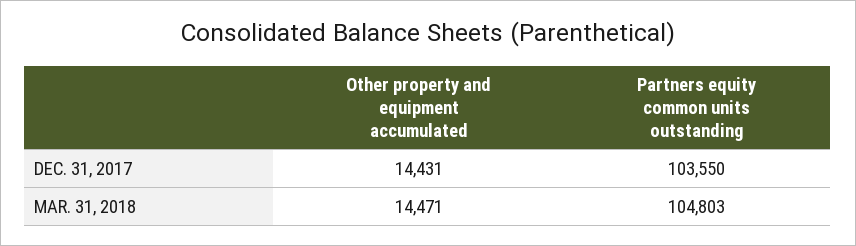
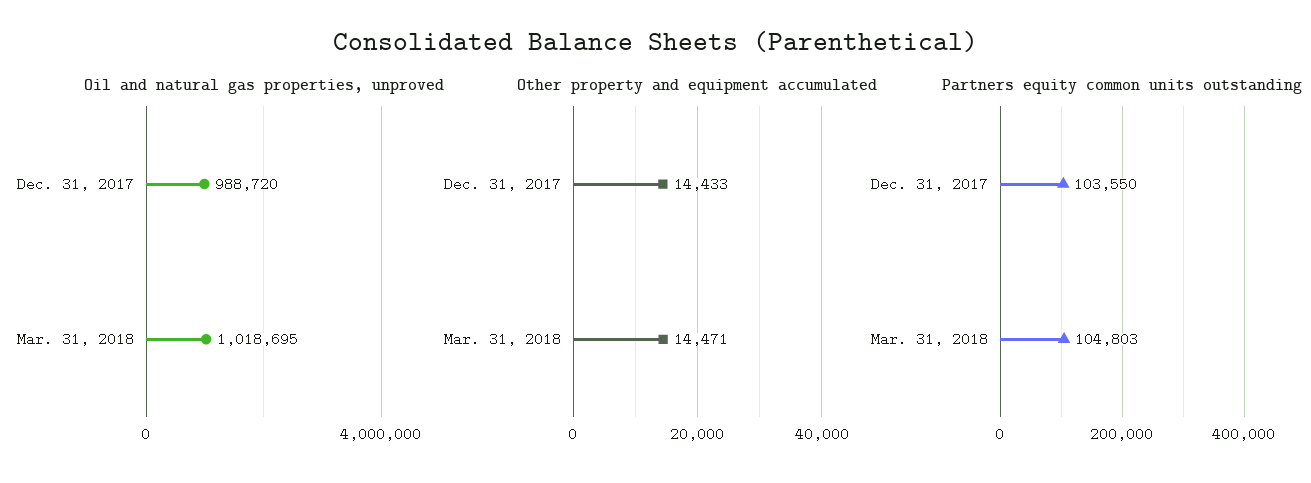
  {
    "Other property and equipment accumulated": {
-     "DEC. 31, 2017": 14431,
+     "DEC. 31, 2017": 14433,
      "MAR. 31, 2018": 14471
    },
    "Partners equity common units outstanding": {
      "DEC. 31, 2017": 103550,
      "MAR. 31, 2018": 104803
-   }
+   },
+   "Oil and natural gas properties, unproved": {
+     "DEC. 31, 2017": 988720,
+     "MAR. 31, 2018": 1018695
+   }
  }

